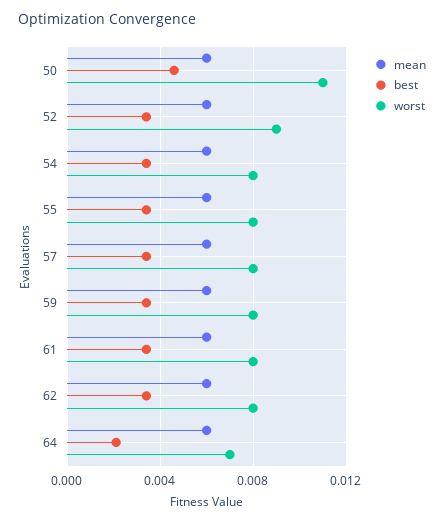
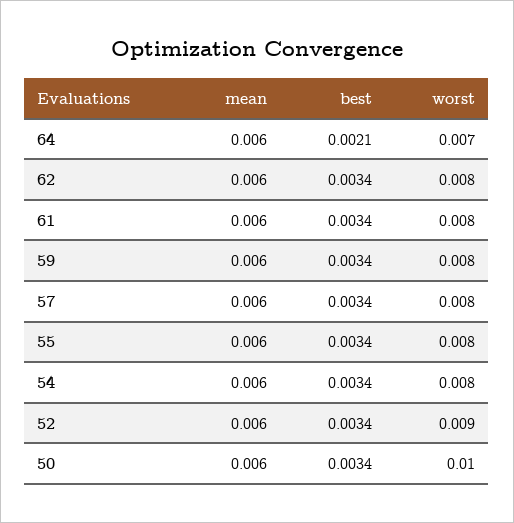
  {
    "mean": {
      "50": 0.006,
      "52": 0.006,
      "54": 0.006,
      "55": 0.006,
      "57": 0.006,
      "59": 0.006,
      "61": 0.006,
      "62": 0.006,
      "64": 0.006
    },
    "best": {
-     "50": 0.0045,
+     "50": 0.0034,
      "52": 0.0034,
      "54": 0.0034,
      "55": 0.0034,
      "57": 0.0034,
      "59": 0.0034,
      "61": 0.0034,
      "62": 0.0034,
      "64": 0.0021
    },
    "worst": {
-     "50": 0.011,
+     "50": 0.01,
      "52": 0.009,
      "54": 0.008,
      "55": 0.008,
      "57": 0.008,
      "59": 0.008,
      "61": 0.008,
      "62": 0.008,
      "64": 0.007
    }
  }

